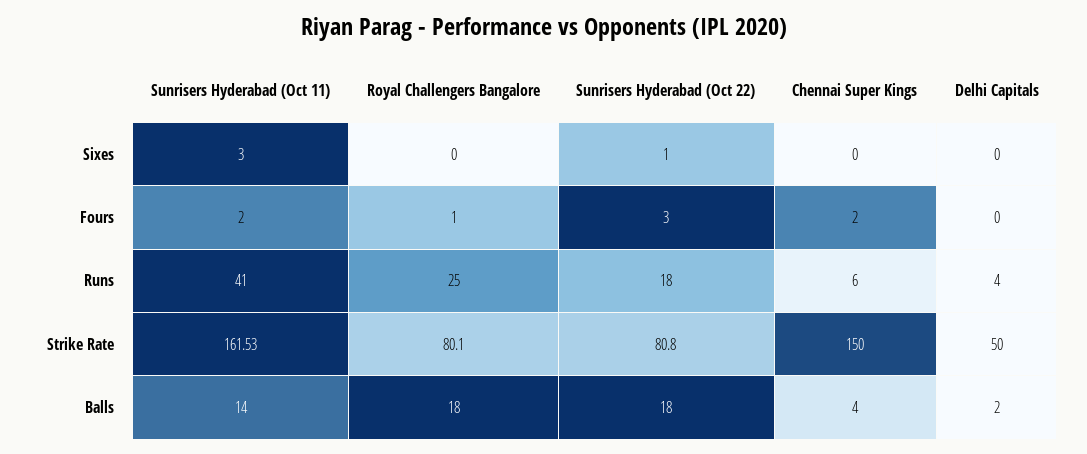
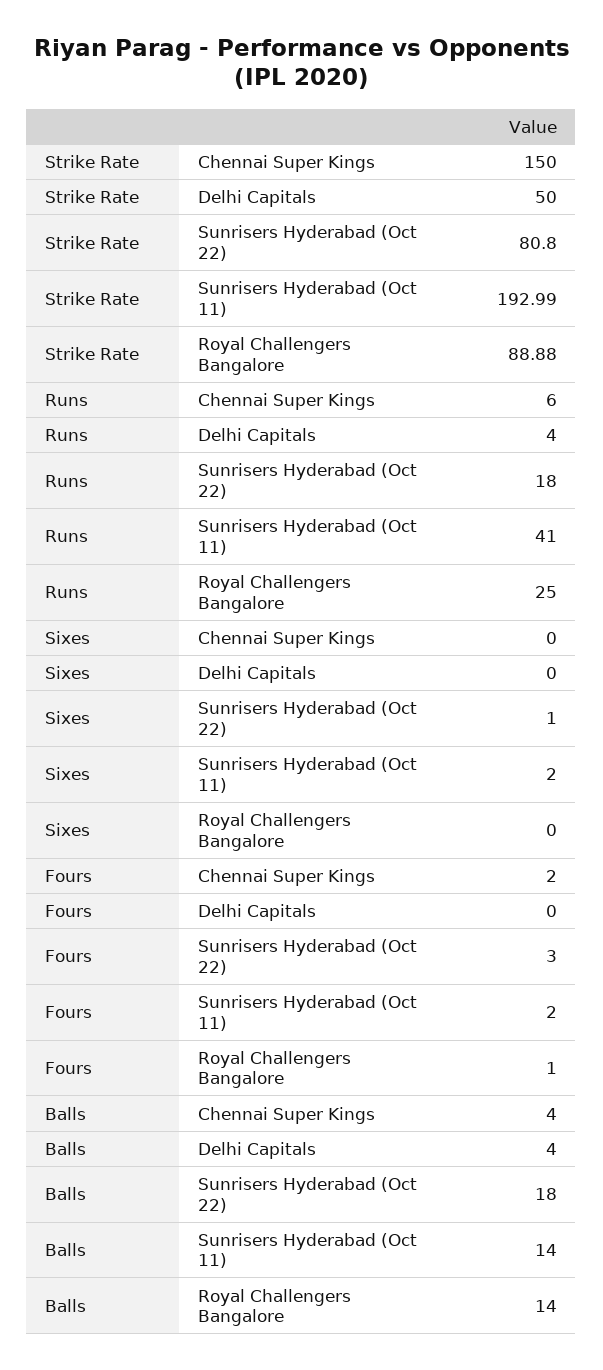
  {
    "Sunrisers Hyderabad (Oct 11)": {
-     "Sixes": 3,
+     "Sixes": 2,
      "Fours": 2,
      "Runs": 41,
-     "Strike Rate": 161.53,
+     "Strike Rate": 192.99,
      "Balls": 14
    },
    "Royal Challengers Bangalore": {
      "Sixes": 0,
      "Fours": 1,
      "Runs": 25,
-     "Strike Rate": 80.1,
+     "Strike Rate": 88.88,
-     "Balls": 18
+     "Balls": 14
    },
    "Sunrisers Hyderabad (Oct 22)": {
      "Sixes": 1,
      "Fours": 3,
      "Runs": 18,
      "Strike Rate": 80.8,
      "Balls": 18
    },
    "Chennai Super Kings": {
      "Sixes": 0,
      "Fours": 2,
      "Runs": 6,
      "Strike Rate": 150,
      "Balls": 4
    },
    "Delhi Capitals": {
      "Sixes": 0,
      "Fours": 0,
      "Runs": 4,
      "Strike Rate": 50,
-     "Balls": 2
+     "Balls": 4
    }
  }

